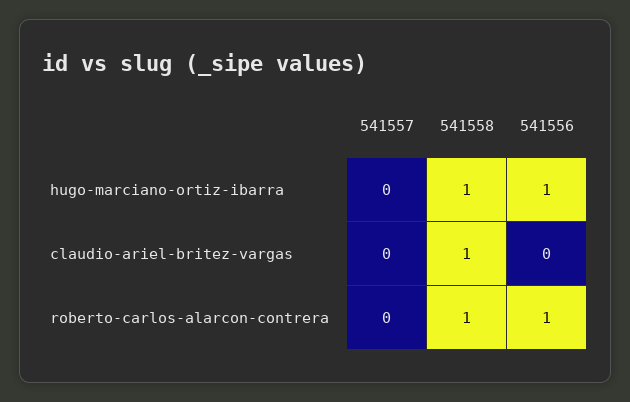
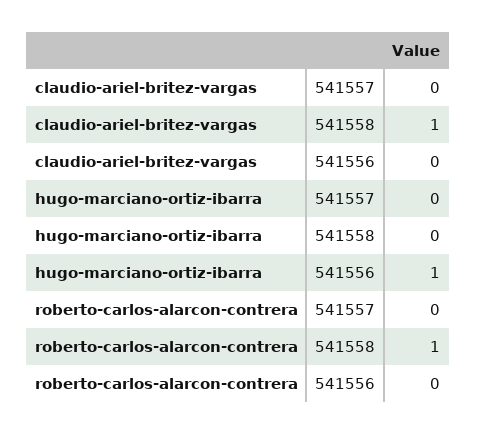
  {
    "541557": {
      "hugo-marciano-ortiz-ibarra": 0,
      "claudio-ariel-britez-vargas": 0,
      "roberto-carlos-alarcon-contrera": 0
    },
    "541558": {
-     "hugo-marciano-ortiz-ibarra": 1,
+     "hugo-marciano-ortiz-ibarra": 0,
      "claudio-ariel-britez-vargas": 1,
      "roberto-carlos-alarcon-contrera": 1
    },
    "541556": {
      "hugo-marciano-ortiz-ibarra": 1,
      "claudio-ariel-britez-vargas": 0,
-     "roberto-carlos-alarcon-contrera": 1
+     "roberto-carlos-alarcon-contrera": 0
    }
  }

